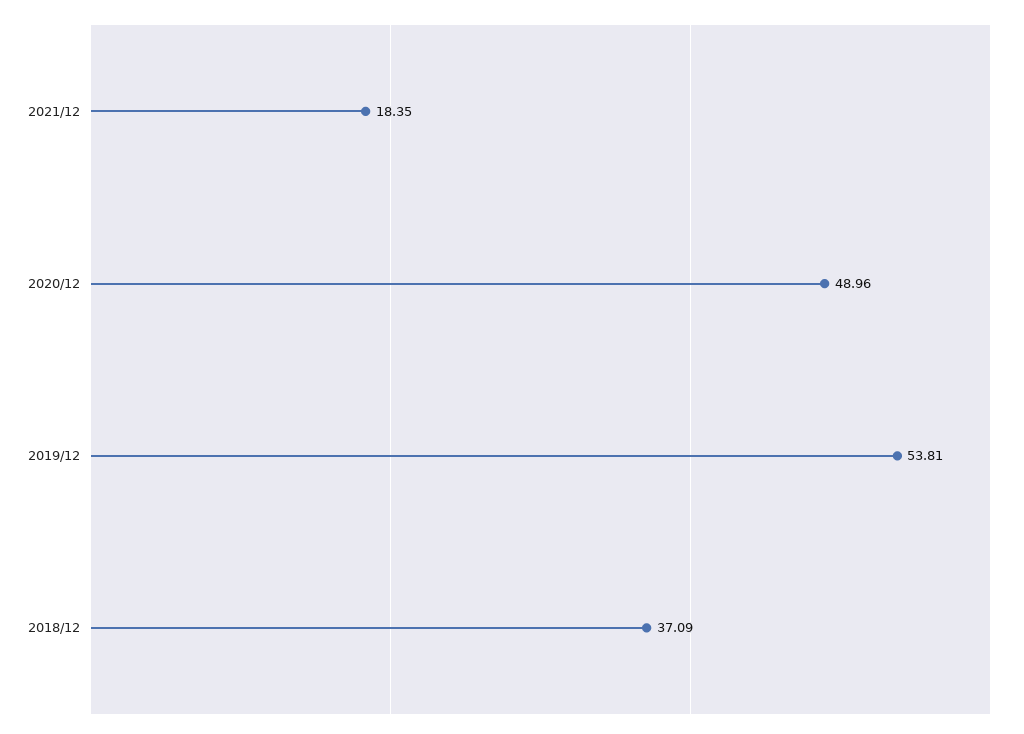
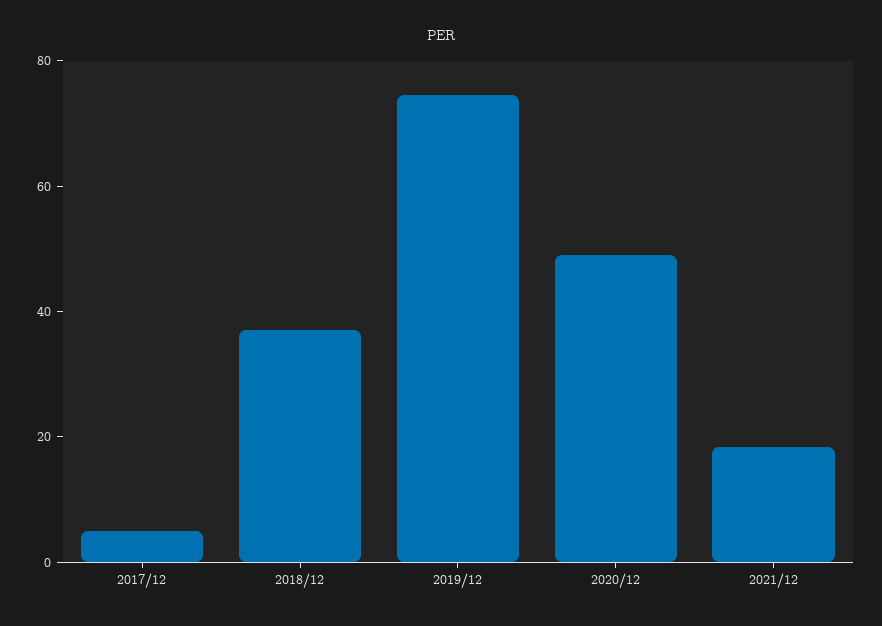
  {
    "2021/12": 18.35,
    "2020/12": 48.96,
-   "2019/12": 53.81,
+   "2019/12": 75,
-   "2018/12": 37.09
+   "2018/12": 37.09,
+   "2017/12": 5
  }

